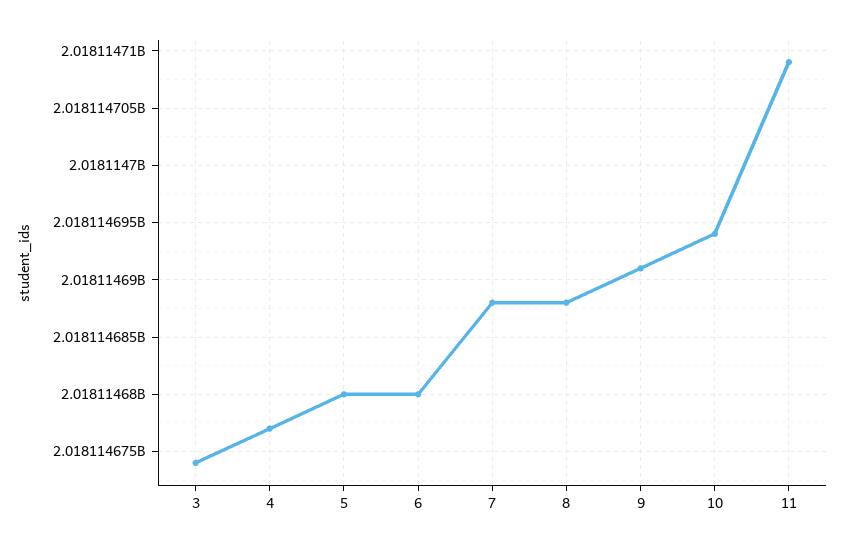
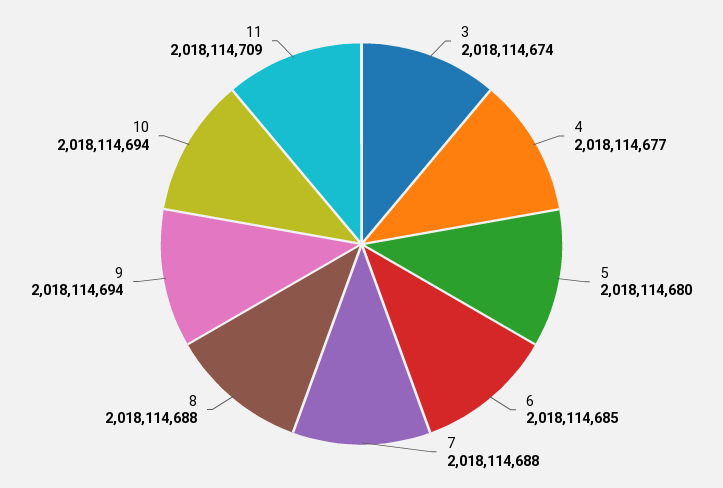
  {
    "3": 2018114674,
    "4": 2018114677,
    "5": 2018114680,
-   "6": 2018114680,
+   "6": 2018114685,
    "7": 2018114688,
    "8": 2018114688,
-   "9": 2018114691,
+   "9": 2018114694,
    "10": 2018114694,
    "11": 2018114709
  }

